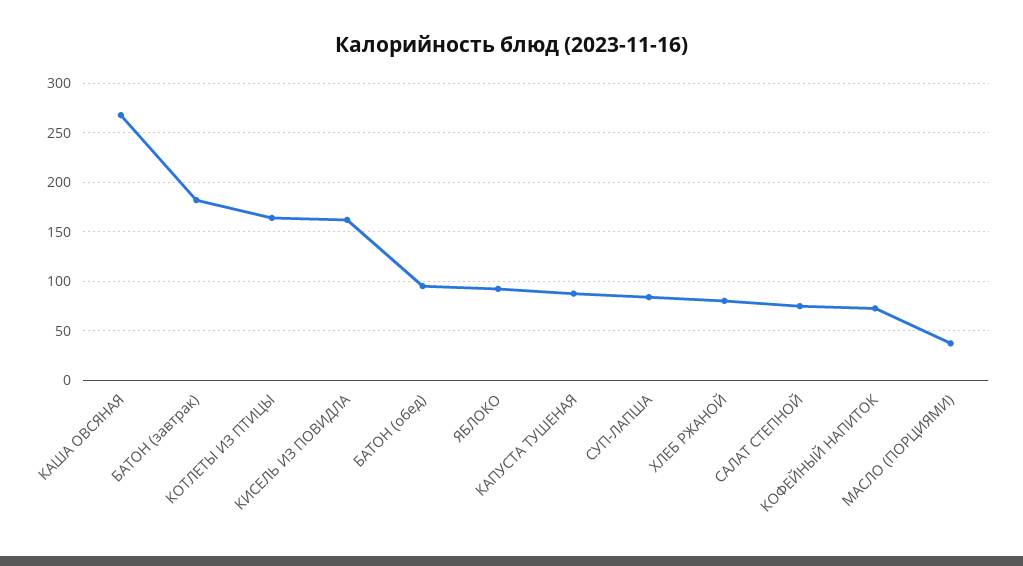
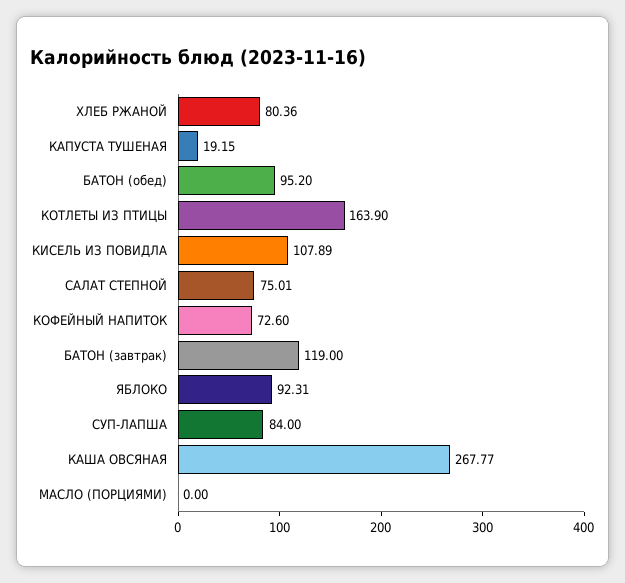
  {
    "КАША ОВСЯНАЯ": 267.77,
-   "БАТОН (завтрак)": 180,
+   "БАТОН (завтрак)": 119,
    "КОТЛЕТЫ ИЗ ПТИЦЫ": 163.9,
-   "КИСЕЛЬ ИЗ ПОВИДЛА": 160,
+   "КИСЕЛЬ ИЗ ПОВИДЛА": 107.89,
    "БАТОН (обед)": 95.2,
    "ЯБЛОКО": 92.31,
-   "КАПУСТА ТУШЕНАЯ": 90,
+   "КАПУСТА ТУШЕНАЯ": 19.15,
    "СУП-ЛАПША": 84,
    "ХЛЕБ РЖАНОЙ": 80.36,
    "САЛАТ СТЕПНОЙ": 75.01,
    "КОФЕЙНЫЙ НАПИТОК": 72.6,
-   "МАСЛО (ПОРЦИЯМИ)": 40
+   "МАСЛО (ПОРЦИЯМИ)": 0
  }

